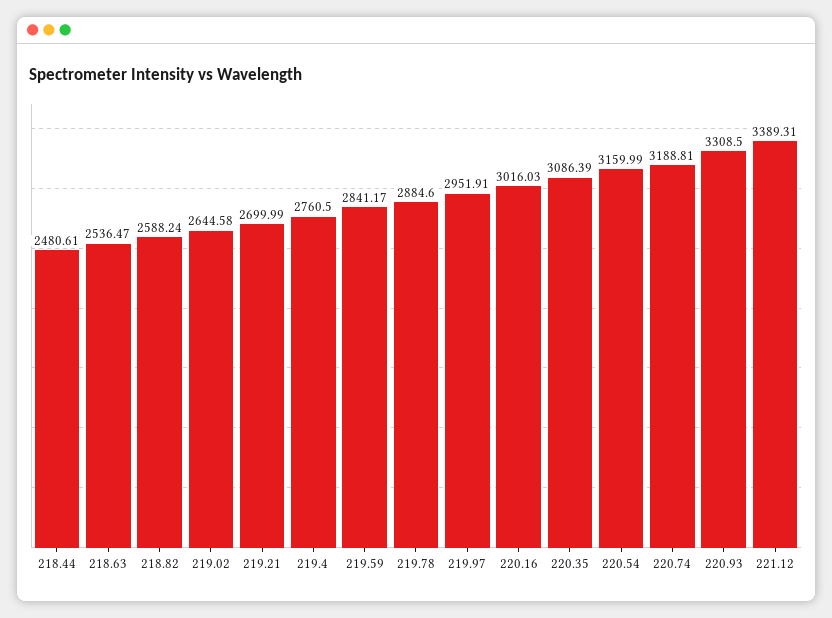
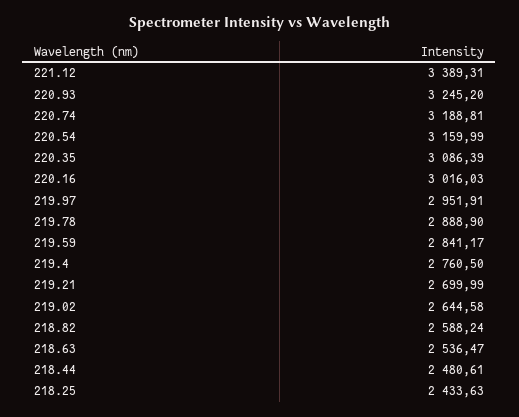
  {
    "218.44": 2480.61,
    "218.63": 2536.47,
    "218.82": 2588.24,
    "219.02": 2644.58,
    "219.21": 2699.99,
    "219.4": 2760.5,
    "219.59": 2841.17,
-   "219.78": 2884.6,
+   "219.78": 2888.9,
    "219.97": 2951.91,
    "220.16": 3016.03,
    "220.35": 3086.39,
    "220.54": 3159.99,
    "220.74": 3188.81,
-   "220.93": 3308.5,
+   "220.93": 3245.2,
-   "221.12": 3389.31
+   "221.12": 3389.31,
+   "218.25": 2433.63
  }

